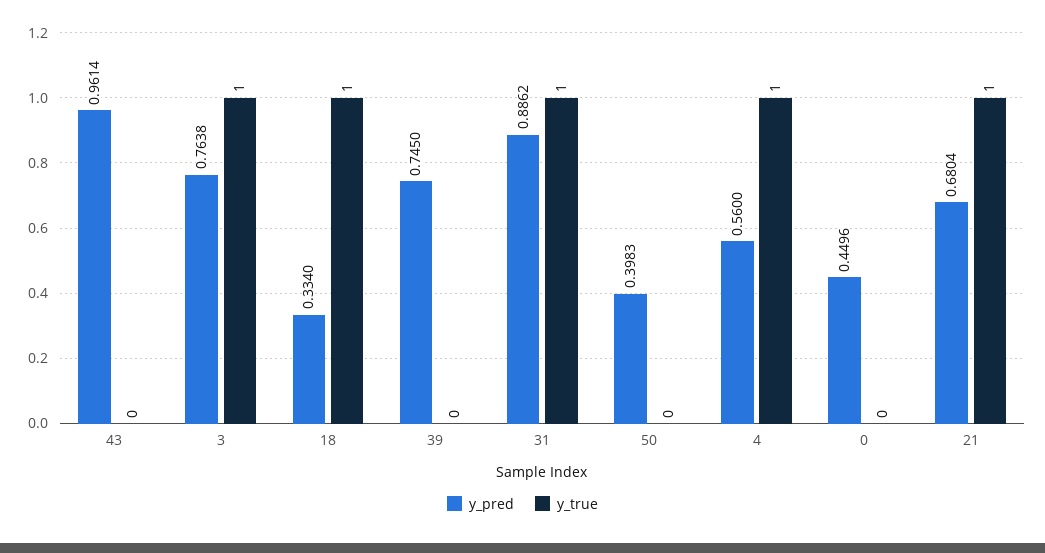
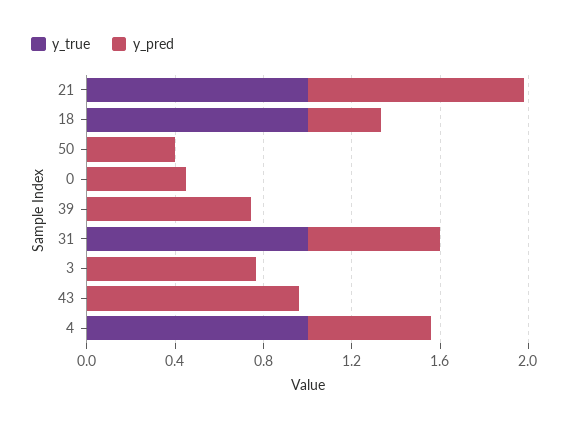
  {
    "y_pred": {
      "43": 0.9614,
      "3": 0.7638,
      "18": 0.334,
      "39": 0.745,
-     "31": 0.8862,
+     "31": 0.6,
      "50": 0.3983,
      "4": 0.56,
      "0": 0.4496,
-     "21": 0.6804
+     "21": 1
    },
    "y_true": {
      "43": 0,
-     "3": 1,
+     "3": 0,
      "18": 1,
      "39": 0,
      "31": 1,
      "50": 0,
      "4": 1,
      "0": 0,
      "21": 1
    }
  }

